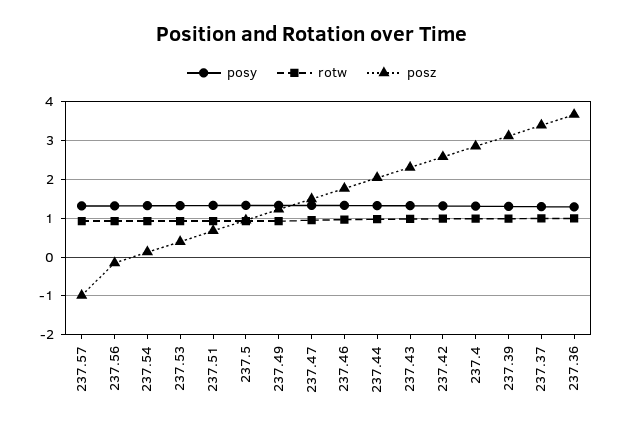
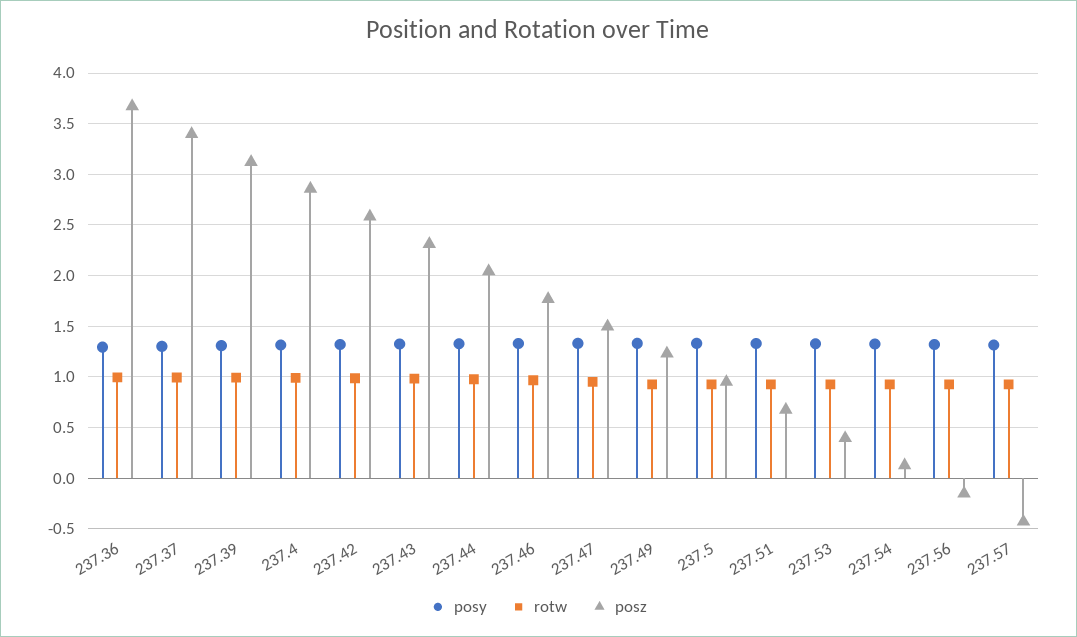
  {
    "posy": {
      "237.57": 1.3,
      "237.56": 1.3,
      "237.54": 1.3,
      "237.53": 1.3,
      "237.51": 1.3,
      "237.5": 1.3,
      "237.49": 1.3,
      "237.47": 1.3,
      "237.46": 1.3,
      "237.44": 1.3,
      "237.43": 1.3,
      "237.42": 1.3,
      "237.4": 1.3,
      "237.39": 1.3,
      "237.37": 1.3,
      "237.36": 1.3
    },
    "rotw": {
      "237.57": 0.9,
      "237.56": 0.9,
      "237.54": 0.9,
      "237.53": 0.9,
      "237.51": 0.9,
      "237.5": 0.9,
      "237.49": 0.9,
      "237.47": 1,
      "237.46": 1,
      "237.44": 1,
      "237.43": 1,
      "237.42": 1,
      "237.4": 1,
      "237.39": 1,
      "237.37": 1,
      "237.36": 1
    },
    "posz": {
-     "237.57": -1,
+     "237.57": -0.4,
      "237.56": -0.2,
      "237.54": 0.1,
      "237.53": 0.4,
      "237.51": 0.7,
      "237.5": 1,
      "237.49": 1.2,
      "237.47": 1.5,
      "237.46": 1.8,
      "237.44": 2,
      "237.43": 2.3,
      "237.42": 2.6,
      "237.4": 2.9,
      "237.39": 3.1,
      "237.37": 3.4,
      "237.36": 3.7
    }
  }

